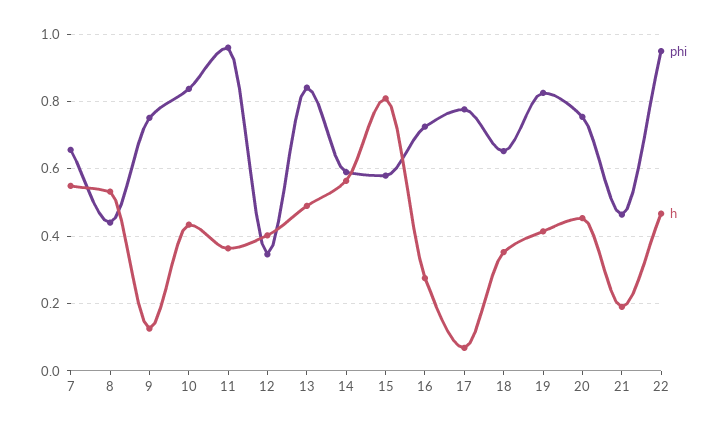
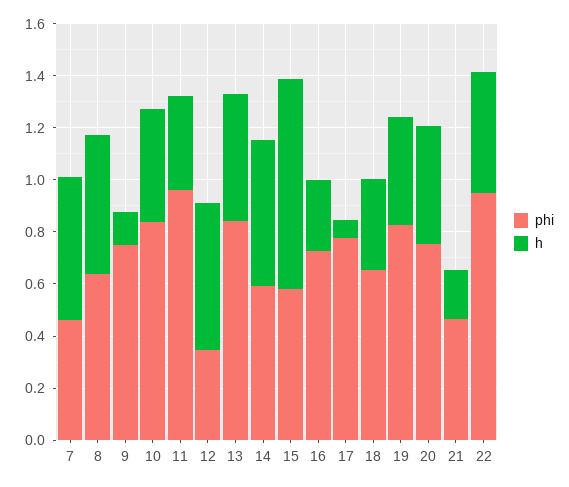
  {
    "phi": {
-     "7": 0.66,
+     "7": 0.45,
-     "8": 0.44,
+     "8": 0.65,
      "9": 0.76,
      "10": 0.84,
      "11": 0.96,
      "12": 0.34,
      "13": 0.84,
      "14": 0.6,
      "15": 0.58,
      "16": 0.72,
      "17": 0.78,
      "18": 0.66,
      "19": 0.82,
      "20": 0.76,
      "21": 0.46,
      "22": 0.94
    },
    "h": {
      "7": 0.54,
      "8": 0.54,
      "9": 0.12,
      "10": 0.44,
      "11": 0.36,
-     "12": 0.4,
+     "12": 0.55,
      "13": 0.48,
      "14": 0.56,
      "15": 0.8,
      "16": 0.28,
      "17": 0.06,
      "18": 0.36,
      "19": 0.42,
      "20": 0.46,
      "21": 0.2,
      "22": 0.46
    }
  }

